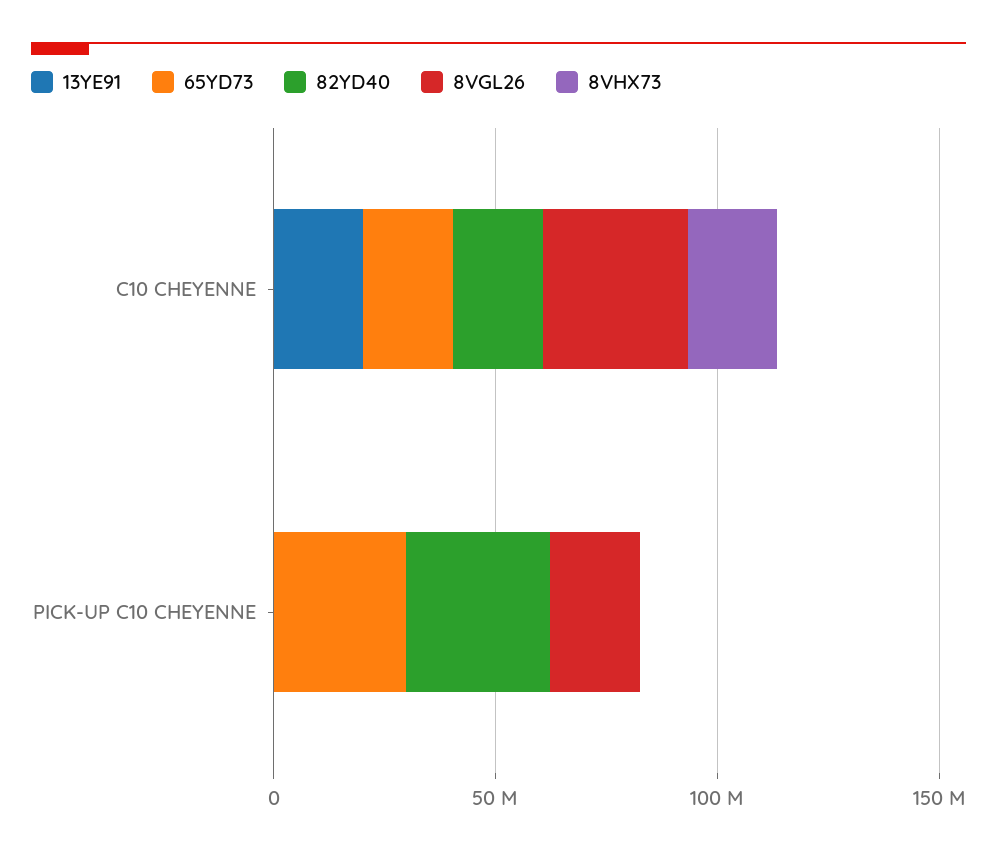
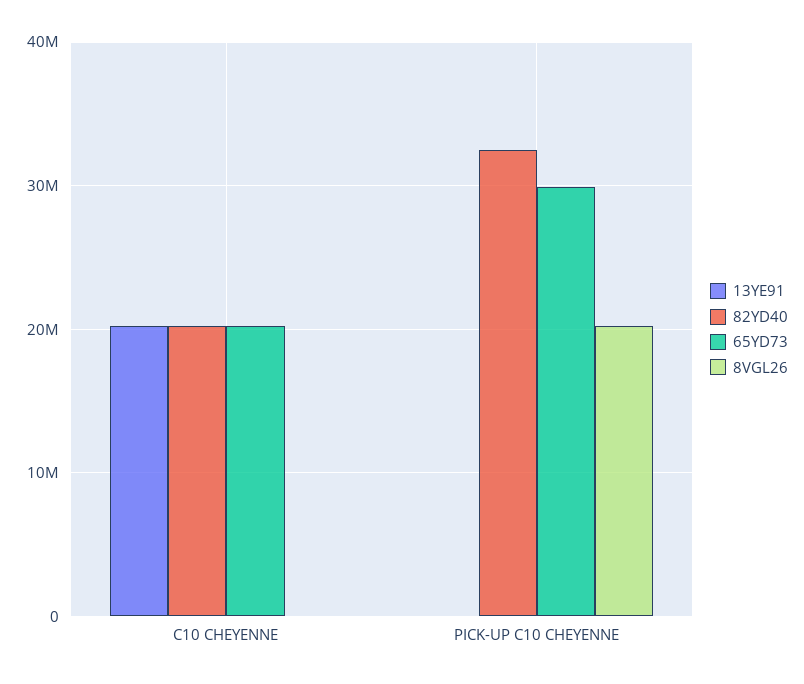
  {
    "13YE91": {
      "C10 CHEYENNE": 20000000,
      "PICK-UP C10 CHEYENNE": 0
    },
    "65YD73": {
      "C10 CHEYENNE": 20000000,
      "PICK-UP C10 CHEYENNE": 30000000
    },
    "82YD40": {
      "C10 CHEYENNE": 20000000,
      "PICK-UP C10 CHEYENNE": 32000000
    },
    "8VGL26": {
-     "C10 CHEYENNE": 30000000,
+     "C10 CHEYENNE": 0,
      "PICK-UP C10 CHEYENNE": 20000000
-   },
+   }
-   "8VHX73": {
-     "C10 CHEYENNE": 20000000,
-     "PICK-UP C10 CHEYENNE": 0
-   }
  }

